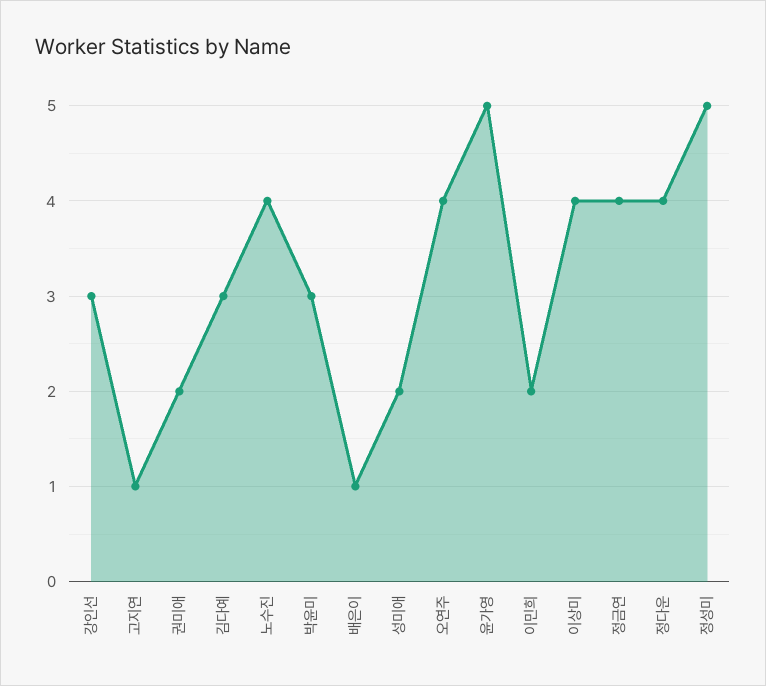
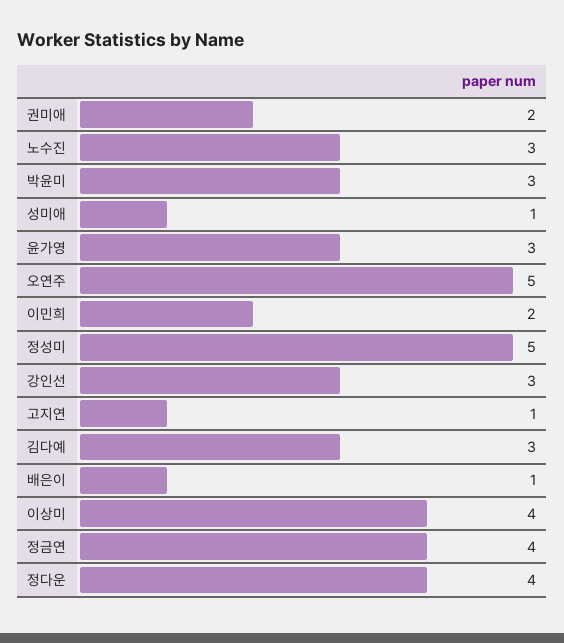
  {
    "강인선": 3,
    "고지연": 1,
    "권미애": 2,
    "김다예": 3,
-   "노수진": 4,
+   "노수진": 3,
    "박윤미": 3,
    "배은이": 1,
-   "성미애": 2,
+   "성미애": 1,
-   "오연주": 4,
+   "오연주": 5,
-   "윤가영": 5,
+   "윤가영": 3,
    "이민희": 2,
    "이상미": 4,
    "정금연": 4,
    "정다운": 4,
    "정성미": 5
  }

